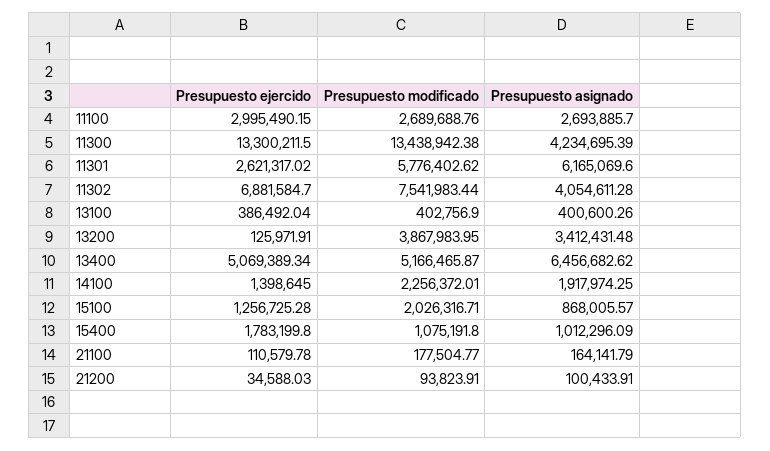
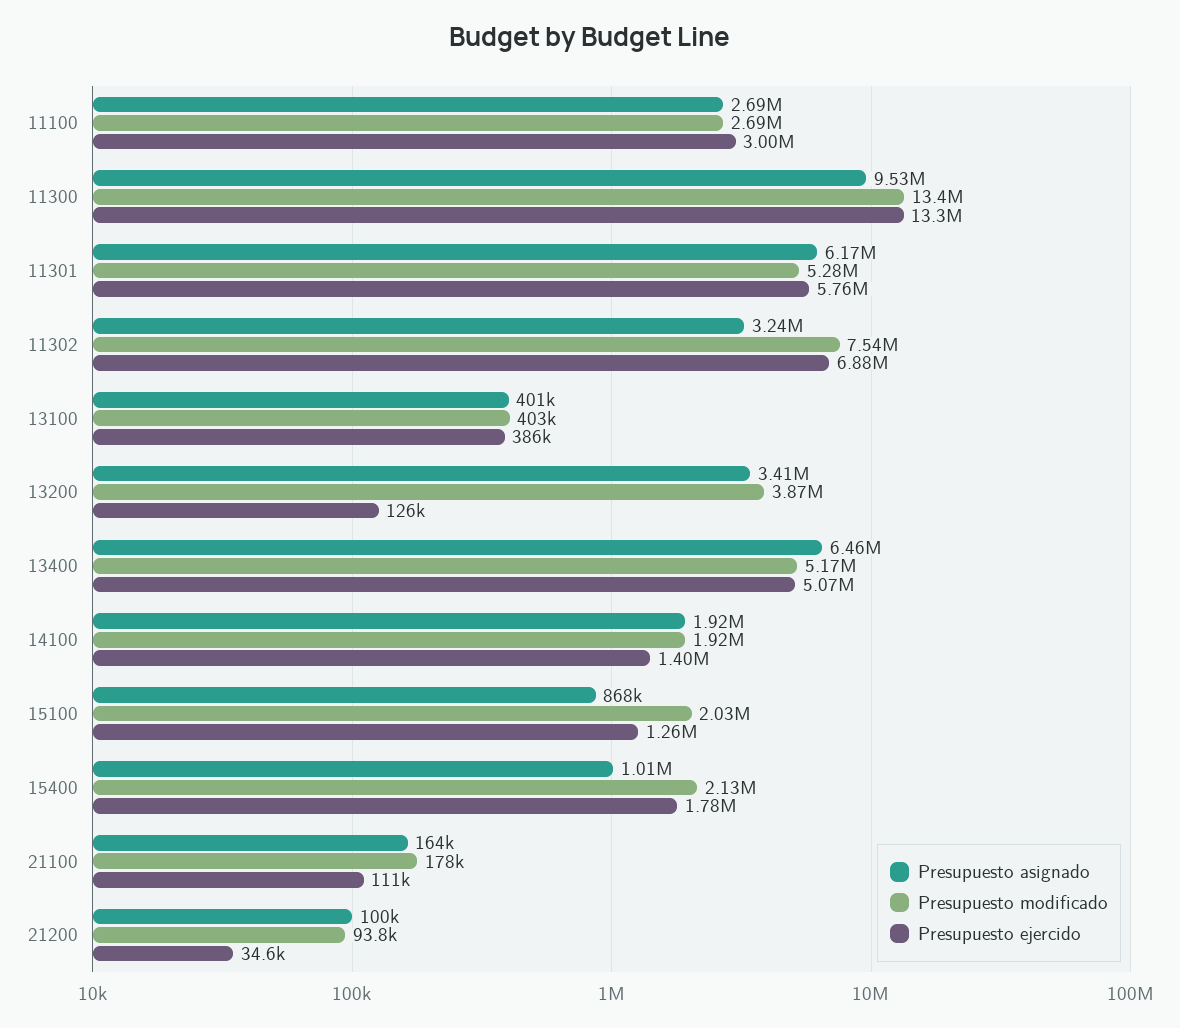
  {
    "Presupuesto ejercido": {
      "11100": 2995490.15,
      "11300": 13300211.5,
-     "11301": 2621317.02,
+     "11301": 5760000,
      "11302": 6881584.7,
      "13100": 386492.04,
      "13200": 125971.91,
      "13400": 5069389.34,
      "14100": 1398645,
      "15100": 1256725.28,
      "15400": 1783199.8,
      "21100": 110579.78,
      "21200": 34588.03
    },
    "Presupuesto modificado": {
      "11100": 2689688.76,
      "11300": 13438942.38,
-     "11301": 5776402.62,
+     "11301": 5280000,
      "11302": 7541983.44,
      "13100": 402756.9,
      "13200": 3867983.95,
      "13400": 5166465.87,
-     "14100": 2256372.01,
+     "14100": 1920000,
      "15100": 2026316.71,
-     "15400": 1075191.8,
+     "15400": 2130000,
      "21100": 177504.77,
      "21200": 93823.91
    },
    "Presupuesto asignado": {
      "11100": 2693885.7,
-     "11300": 4234695.39,
+     "11300": 9530000,
      "11301": 6165069.6,
-     "11302": 4054611.28,
+     "11302": 3240000,
      "13100": 400600.26,
      "13200": 3412431.48,
      "13400": 6456682.62,
      "14100": 1917974.25,
      "15100": 868005.57,
      "15400": 1012296.09,
      "21100": 164141.79,
      "21200": 100433.91
    }
  }

